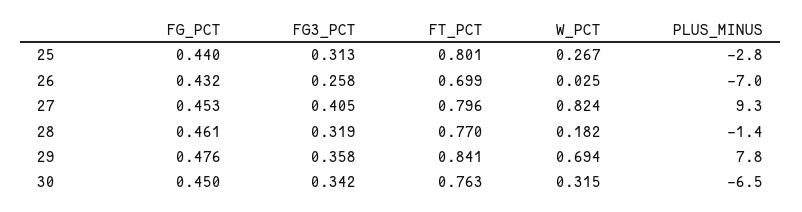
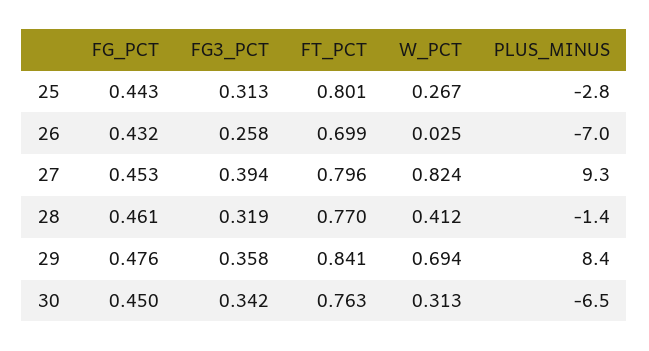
  {
    "FG_PCT": {
-     "25": 0.44,
+     "25": 0.443,
      "26": 0.432,
      "27": 0.453,
      "28": 0.461,
      "29": 0.476,
      "30": 0.45
    },
    "FG3_PCT": {
      "25": 0.313,
      "26": 0.258,
-     "27": 0.405,
+     "27": 0.394,
      "28": 0.319,
      "29": 0.358,
      "30": 0.342
    },
    "FT_PCT": {
      "25": 0.801,
      "26": 0.699,
      "27": 0.796,
      "28": 0.77,
      "29": 0.841,
      "30": 0.763
    },
    "W_PCT": {
      "25": 0.267,
      "26": 0.025,
      "27": 0.824,
-     "28": 0.182,
+     "28": 0.412,
      "29": 0.694,
-     "30": 0.315
+     "30": 0.313
    },
    "PLUS_MINUS": {
      "25": -2.8,
      "26": -7,
      "27": 9.3,
      "28": -1.4,
-     "29": 7.8,
+     "29": 8.4,
      "30": -6.5
    }
  }

